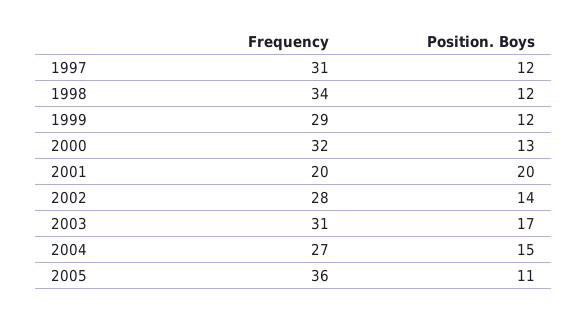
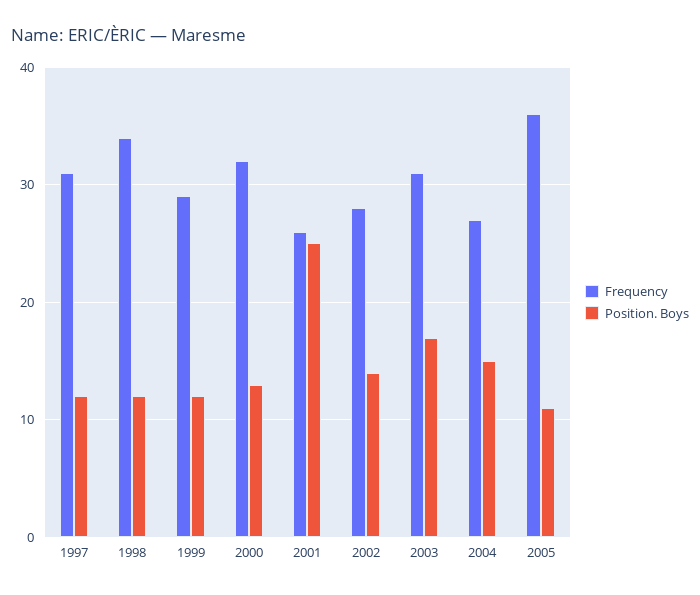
  {
    "Frequency": {
      "1997": 31,
      "1998": 34,
      "1999": 29,
      "2000": 32,
-     "2001": 20,
+     "2001": 26,
      "2002": 28,
      "2003": 31,
      "2004": 27,
      "2005": 36
    },
    "Position. Boys": {
      "1997": 12,
      "1998": 12,
      "1999": 12,
      "2000": 13,
-     "2001": 20,
+     "2001": 25,
      "2002": 14,
      "2003": 17,
      "2004": 15,
      "2005": 11
    }
  }

